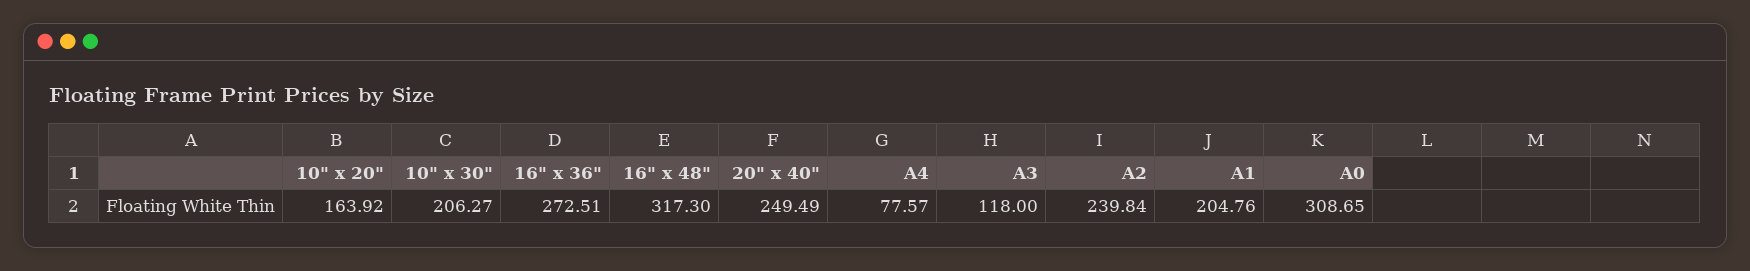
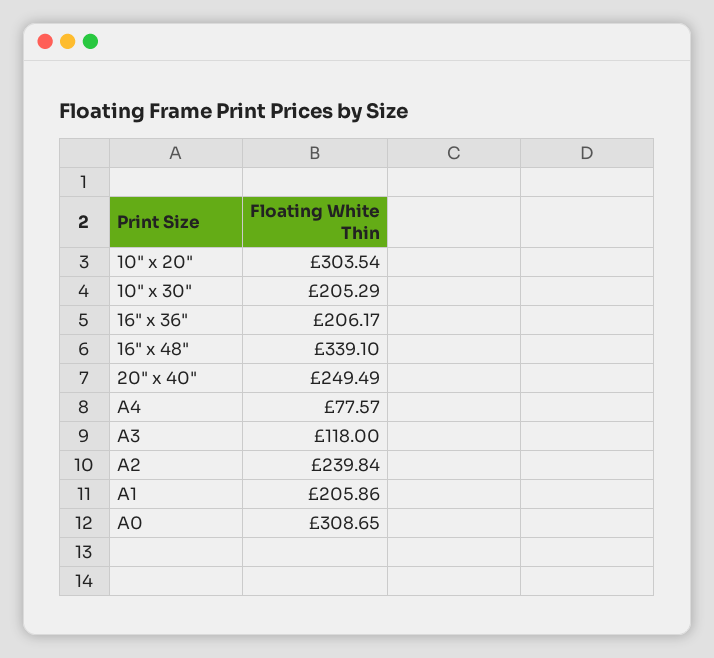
  {
-   "10\" x 20\"": 163.92,
+   "10\" x 20\"": 303.54,
-   "10\" x 30\"": 206.27,
+   "10\" x 30\"": 205.29,
-   "16\" x 36\"": 272.51,
+   "16\" x 36\"": 206.17,
-   "16\" x 48\"": 317.3,
+   "16\" x 48\"": 339.1,
    "20\" x 40\"": 249.49,
    "A4": 77.57,
    "A3": 118,
    "A2": 239.84,
-   "A1": 204.76,
+   "A1": 205.86,
    "A0": 308.65
  }

